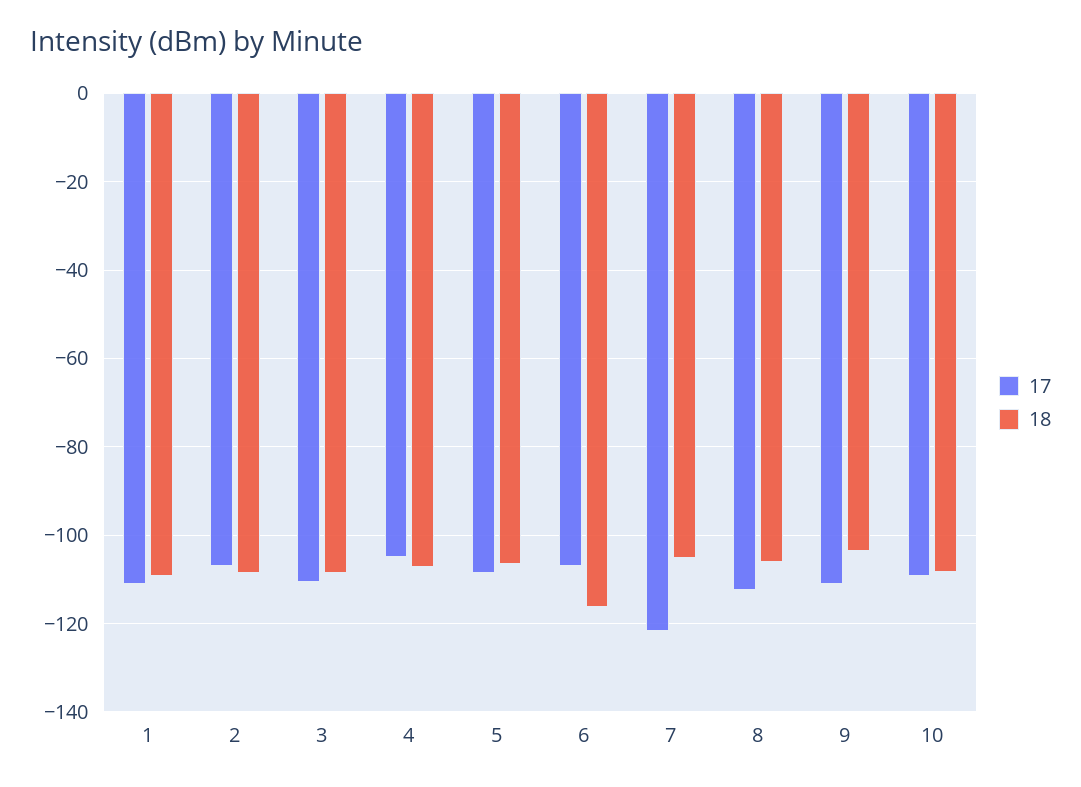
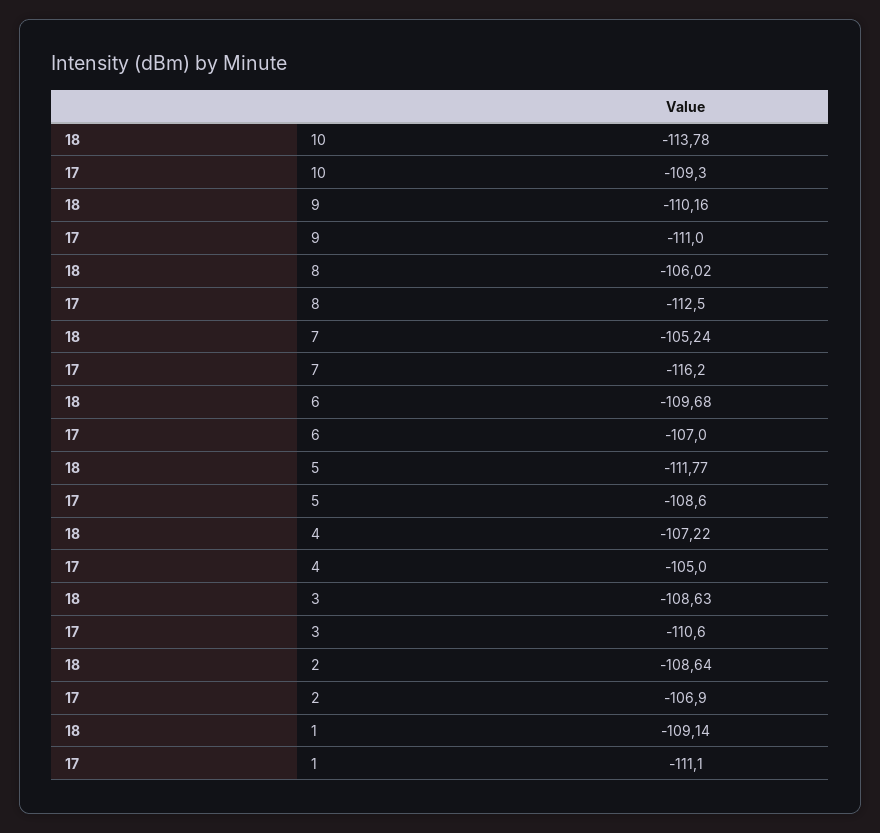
  {
    "17": {
      "1": -111.1,
      "2": -106.9,
      "3": -110.6,
      "4": -105,
      "5": -108.6,
      "6": -107,
-     "7": -122,
+     "7": -116.2,
      "8": -112.5,
      "9": -111,
      "10": -109.3
    },
    "18": {
      "1": -109.14,
      "2": -108.64,
      "3": -108.63,
      "4": -107.22,
-     "5": -106,
+     "5": -111.77,
-     "6": -116,
+     "6": -109.68,
      "7": -105.24,
      "8": -106.02,
-     "9": -104,
+     "9": -110.16,
-     "10": -108
+     "10": -113.78
    }
  }

